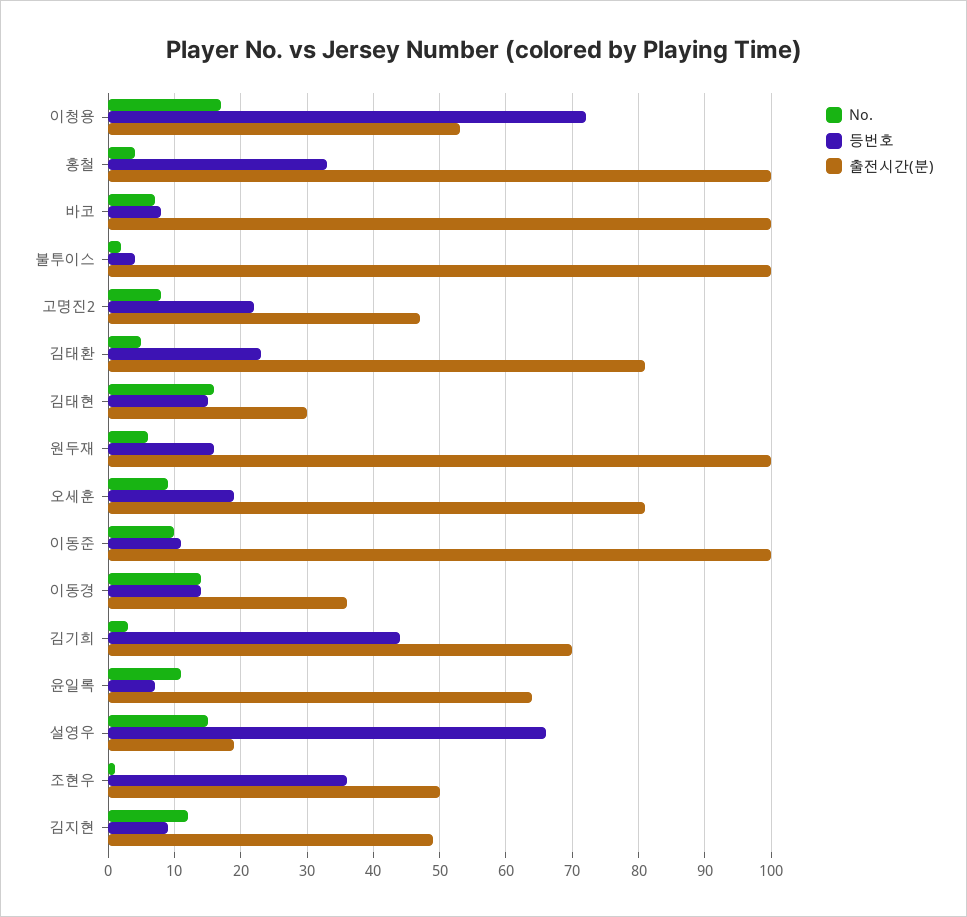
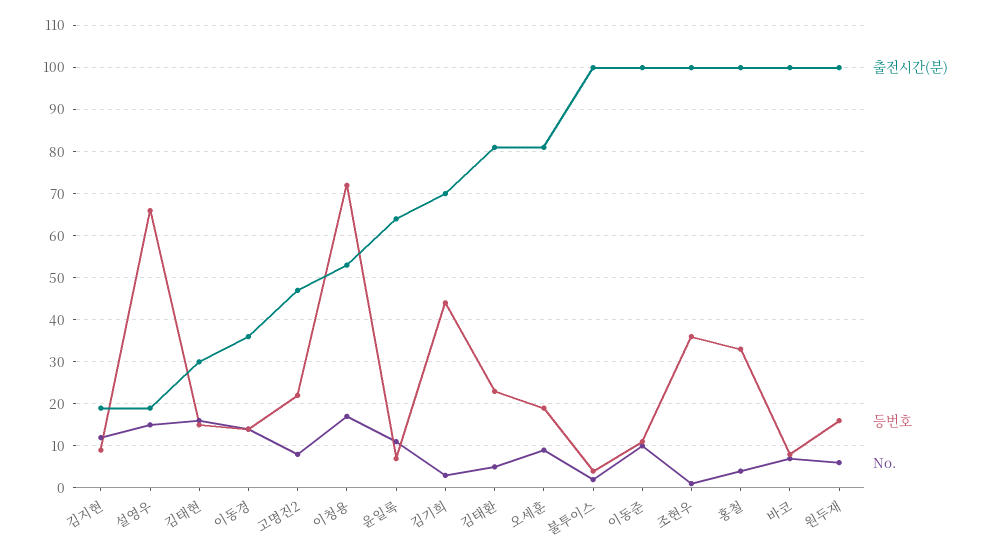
  {
    "No.": {
      "이청용": 17,
      "홍철": 4,
      "바코": 7,
      "불투이스": 2,
      "고명진2": 8,
      "김태환": 5,
      "김태현": 16,
      "원두재": 6,
      "오세훈": 9,
      "이동준": 10,
      "이동경": 14,
      "김기희": 3,
      "윤일록": 11,
      "설영우": 15,
      "조현우": 1,
      "김지현": 12
    },
    "등번호": {
      "이청용": 72,
      "홍철": 33,
      "바코": 8,
      "불투이스": 4,
      "고명진2": 22,
      "김태환": 23,
      "김태현": 15,
      "원두재": 16,
      "오세훈": 19,
      "이동준": 11,
      "이동경": 14,
      "김기희": 44,
      "윤일록": 7,
      "설영우": 66,
      "조현우": 36,
      "김지현": 9
    },
    "출전시간(분)": {
      "이청용": 53,
      "홍철": 100,
      "바코": 100,
      "불투이스": 100,
      "고명진2": 47,
      "김태환": 81,
      "김태현": 30,
      "원두재": 100,
      "오세훈": 81,
      "이동준": 100,
      "이동경": 36,
      "김기희": 70,
      "윤일록": 64,
      "설영우": 19,
-     "조현우": 50,
+     "조현우": 100,
-     "김지현": 49
+     "김지현": 20
    }
  }

